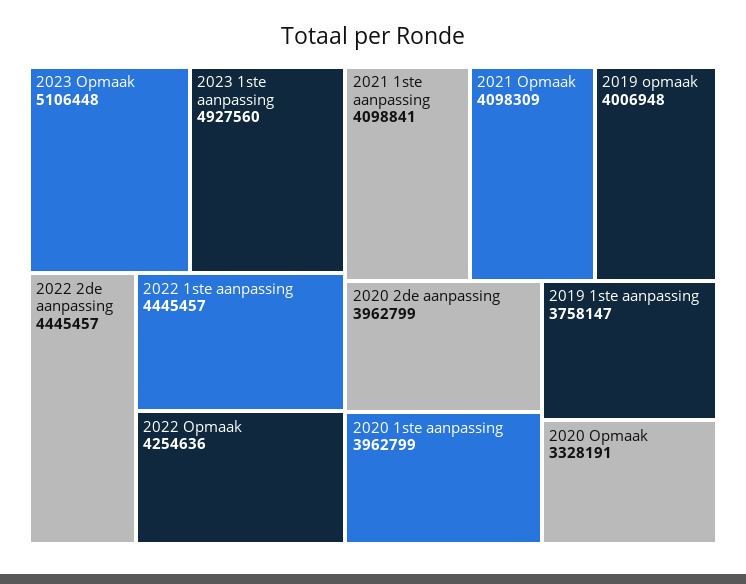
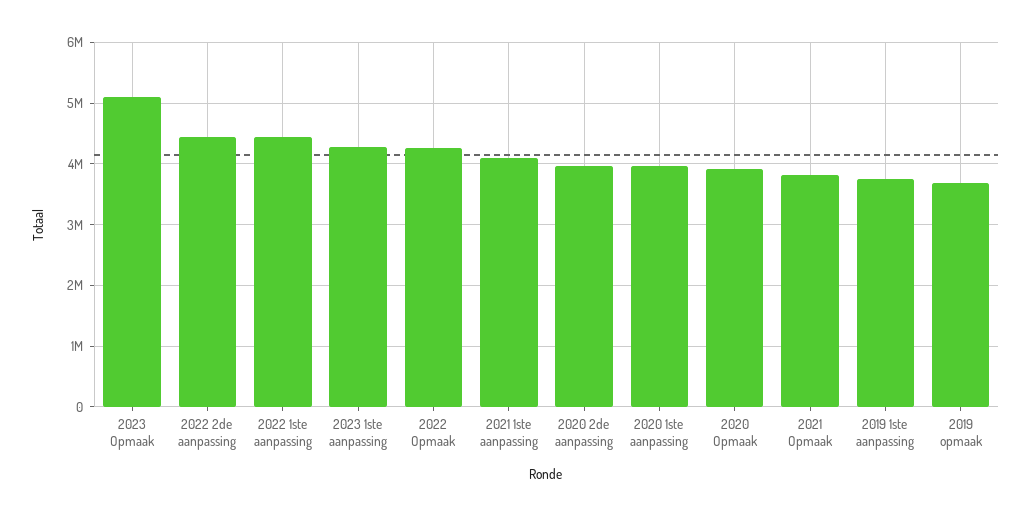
  {
    "2023 Opmaak": 5106448,
-   "2023 1ste aanpassing": 4927560,
+   "2023 1ste aanpassing": 4300000,
    "2022 2de aanpassing": 4445457,
    "2022 1ste aanpassing": 4445457,
    "2022 Opmaak": 4254636,
    "2021 1ste aanpassing": 4098841,
-   "2021 Opmaak": 4098309,
+   "2021 Opmaak": 3800000,
-   "2019 opmaak": 4006948,
+   "2019 opmaak": 3700000,
    "2020 2de aanpassing": 3962799,
    "2020 1ste aanpassing": 3962799,
    "2019 1ste aanpassing": 3758147,
-   "2020 Opmaak": 3328191
+   "2020 Opmaak": 3900000
  }

